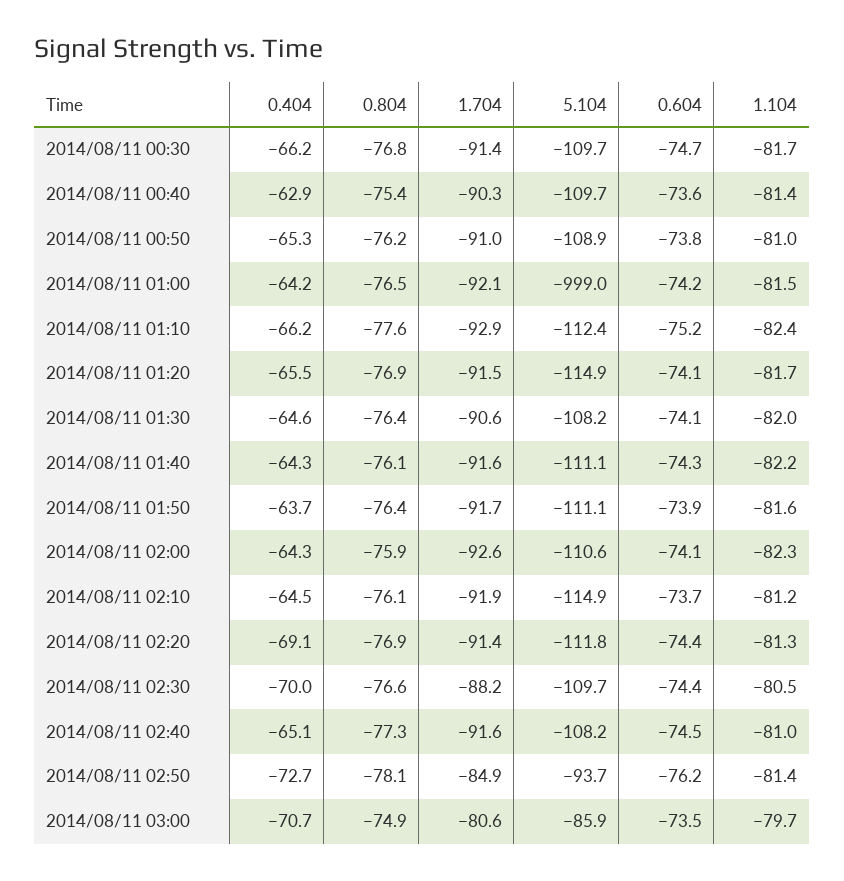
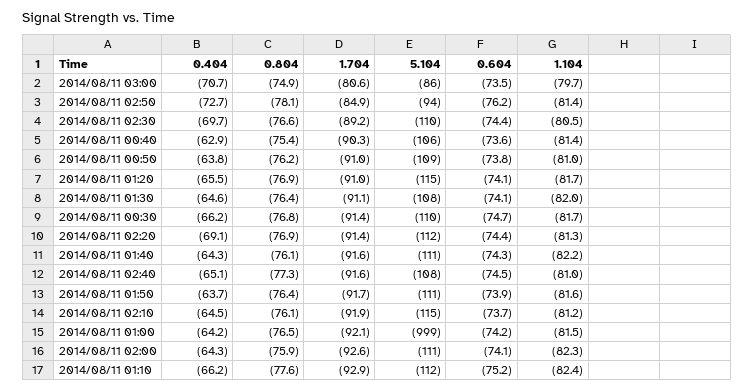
  {
    "0.404": {
      "2014/08/11 00:30": -66.2,
      "2014/08/11 00:40": -62.9,
-     "2014/08/11 00:50": -65.3,
+     "2014/08/11 00:50": -63.8,
      "2014/08/11 01:00": -64.2,
      "2014/08/11 01:10": -66.2,
      "2014/08/11 01:20": -65.5,
      "2014/08/11 01:30": -64.6,
      "2014/08/11 01:40": -64.3,
      "2014/08/11 01:50": -63.7,
      "2014/08/11 02:00": -64.3,
      "2014/08/11 02:10": -64.5,
      "2014/08/11 02:20": -69.1,
-     "2014/08/11 02:30": -70,
+     "2014/08/11 02:30": -69.7,
      "2014/08/11 02:40": -65.1,
      "2014/08/11 02:50": -72.7,
      "2014/08/11 03:00": -70.7
    },
    "0.804": {
      "2014/08/11 00:30": -76.8,
      "2014/08/11 00:40": -75.4,
      "2014/08/11 00:50": -76.2,
      "2014/08/11 01:00": -76.5,
      "2014/08/11 01:10": -77.6,
      "2014/08/11 01:20": -76.9,
      "2014/08/11 01:30": -76.4,
      "2014/08/11 01:40": -76.1,
      "2014/08/11 01:50": -76.4,
      "2014/08/11 02:00": -75.9,
      "2014/08/11 02:10": -76.1,
      "2014/08/11 02:20": -76.9,
      "2014/08/11 02:30": -76.6,
      "2014/08/11 02:40": -77.3,
      "2014/08/11 02:50": -78.1,
      "2014/08/11 03:00": -74.9
    },
    "1.704": {
      "2014/08/11 00:30": -91.4,
      "2014/08/11 00:40": -90.3,
      "2014/08/11 00:50": -91,
      "2014/08/11 01:00": -92.1,
      "2014/08/11 01:10": -92.9,
-     "2014/08/11 01:20": -91.5,
+     "2014/08/11 01:20": -91,
-     "2014/08/11 01:30": -90.6,
+     "2014/08/11 01:30": -91.1,
      "2014/08/11 01:40": -91.6,
      "2014/08/11 01:50": -91.7,
      "2014/08/11 02:00": -92.6,
      "2014/08/11 02:10": -91.9,
      "2014/08/11 02:20": -91.4,
-     "2014/08/11 02:30": -88.2,
+     "2014/08/11 02:30": -89.2,
      "2014/08/11 02:40": -91.6,
      "2014/08/11 02:50": -84.9,
      "2014/08/11 03:00": -80.6
    },
    "5.104": {
      "2014/08/11 00:30": -109.7,
-     "2014/08/11 00:40": -109.7,
+     "2014/08/11 00:40": -106,
      "2014/08/11 00:50": -108.9,
      "2014/08/11 01:00": -999,
      "2014/08/11 01:10": -112.4,
      "2014/08/11 01:20": -114.9,
      "2014/08/11 01:30": -108.2,
      "2014/08/11 01:40": -111.1,
      "2014/08/11 01:50": -111.1,
      "2014/08/11 02:00": -110.6,
      "2014/08/11 02:10": -114.9,
      "2014/08/11 02:20": -111.8,
      "2014/08/11 02:30": -109.7,
      "2014/08/11 02:40": -108.2,
      "2014/08/11 02:50": -93.7,
      "2014/08/11 03:00": -85.9
    },
    "0.604": {
      "2014/08/11 00:30": -74.7,
      "2014/08/11 00:40": -73.6,
      "2014/08/11 00:50": -73.8,
      "2014/08/11 01:00": -74.2,
      "2014/08/11 01:10": -75.2,
      "2014/08/11 01:20": -74.1,
      "2014/08/11 01:30": -74.1,
      "2014/08/11 01:40": -74.3,
      "2014/08/11 01:50": -73.9,
      "2014/08/11 02:00": -74.1,
      "2014/08/11 02:10": -73.7,
      "2014/08/11 02:20": -74.4,
      "2014/08/11 02:30": -74.4,
      "2014/08/11 02:40": -74.5,
      "2014/08/11 02:50": -76.2,
      "2014/08/11 03:00": -73.5
    },
    "1.104": {
      "2014/08/11 00:30": -81.7,
      "2014/08/11 00:40": -81.4,
      "2014/08/11 00:50": -81,
      "2014/08/11 01:00": -81.5,
      "2014/08/11 01:10": -82.4,
      "2014/08/11 01:20": -81.7,
      "2014/08/11 01:30": -82,
      "2014/08/11 01:40": -82.2,
      "2014/08/11 01:50": -81.6,
      "2014/08/11 02:00": -82.3,
      "2014/08/11 02:10": -81.2,
      "2014/08/11 02:20": -81.3,
      "2014/08/11 02:30": -80.5,
      "2014/08/11 02:40": -81,
      "2014/08/11 02:50": -81.4,
      "2014/08/11 03:00": -79.7
    }
  }

